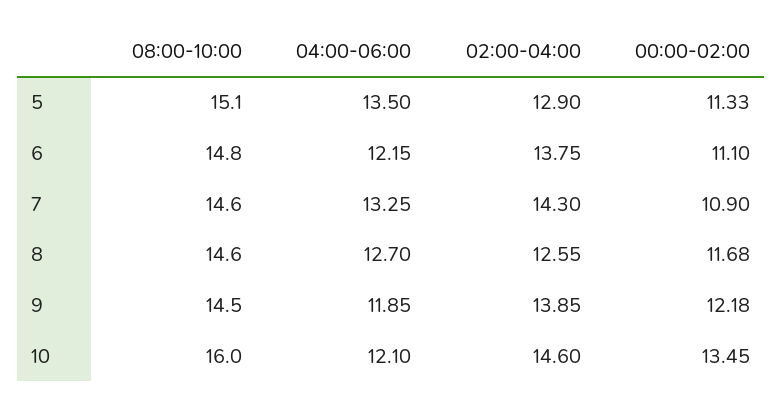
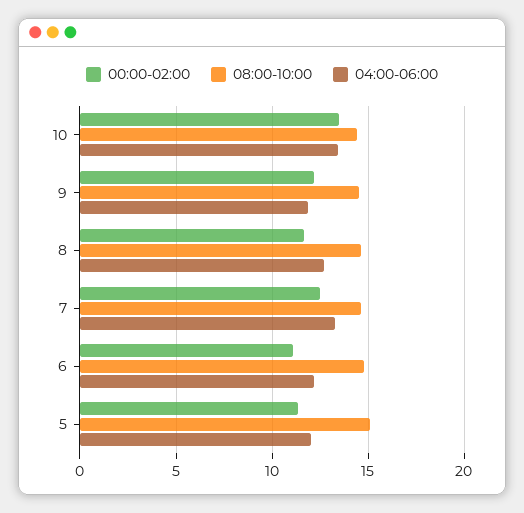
  {
    "08:00-10:00": {
      "5": 15.1,
      "6": 14.8,
      "7": 14.6,
      "8": 14.6,
      "9": 14.5,
-     "10": 16
+     "10": 14.5
    },
    "04:00-06:00": {
-     "5": 13.5,
+     "5": 12,
      "6": 12.15,
      "7": 13.25,
      "8": 12.7,
      "9": 11.85,
-     "10": 12.1
+     "10": 13.5
    },
-   "02:00-04:00": {
-     "5": 12.9,
-     "6": 13.75,
-     "7": 14.3,
-     "8": 12.55,
-     "9": 13.85,
-     "10": 14.6
-   },
    "00:00-02:00": {
      "5": 11.33,
      "6": 11.1,
-     "7": 10.9,
+     "7": 12.5,
      "8": 11.68,
      "9": 12.18,
      "10": 13.45
    }
  }

